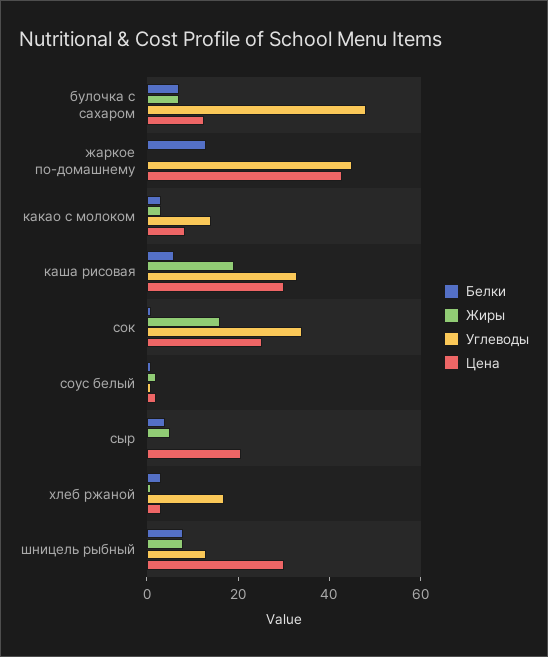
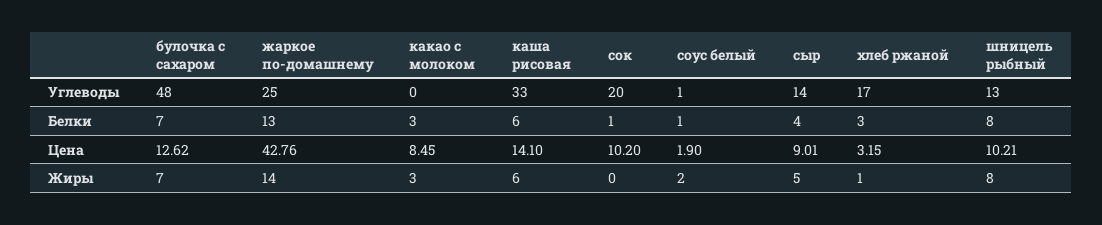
  {
    "Белки": {
      "булочка с сахаром": 7,
      "жаркое по-домашнему": 13,
      "какао с молоком": 3,
      "каша рисовая": 6,
      "сок": 1,
      "соус белый": 1,
      "сыр": 4,
      "хлеб ржаной": 3,
      "шницель рыбный": 8
    },
    "Жиры": {
      "булочка с сахаром": 7,
-     "жаркое по-домашнему": 0,
+     "жаркое по-домашнему": 14,
      "какао с молоком": 3,
-     "каша рисовая": 20,
+     "каша рисовая": 6,
-     "сок": 15,
+     "сок": 0,
      "соус белый": 2,
      "сыр": 5,
      "хлеб ржаной": 1,
      "шницель рыбный": 8
    },
    "Углеводы": {
      "булочка с сахаром": 48,
-     "жаркое по-домашнему": 45,
+     "жаркое по-домашнему": 25,
-     "какао с молоком": 15,
+     "какао с молоком": 0,
      "каша рисовая": 33,
-     "сок": 35,
+     "сок": 20,
      "соус белый": 1,
-     "сыр": 0,
+     "сыр": 14,
      "хлеб ржаной": 17,
      "шницель рыбный": 13
    },
    "Цена": {
      "булочка с сахаром": 12.62,
      "жаркое по-домашнему": 42.76,
      "какао с молоком": 8.45,
-     "каша рисовая": 30,
+     "каша рисовая": 14.1,
-     "сок": 25,
+     "сок": 10.2,
      "соус белый": 1.9,
-     "сыр": 20,
+     "сыр": 9.01,
      "хлеб ржаной": 3.15,
-     "шницель рыбный": 30
+     "шницель рыбный": 10.21
    }
  }

